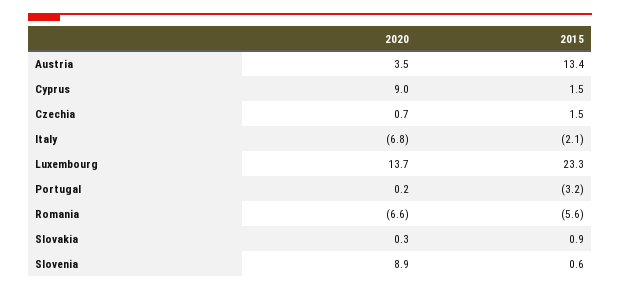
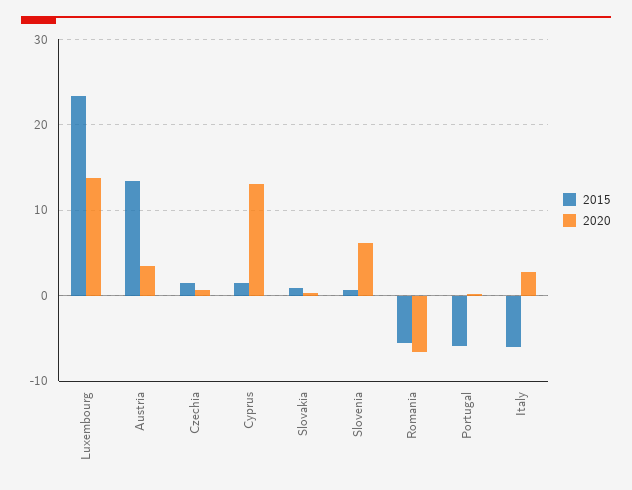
  {
    "2020": {
      "Austria": 3.5,
-     "Cyprus": 9,
+     "Cyprus": 13,
      "Czechia": 0.7,
-     "Italy": -6.8,
+     "Italy": 3,
      "Luxembourg": 13.7,
      "Portugal": 0.2,
      "Romania": -6.6,
      "Slovakia": 0.3,
-     "Slovenia": 8.9
+     "Slovenia": 6
    },
    "2015": {
      "Austria": 13.4,
      "Cyprus": 1.5,
      "Czechia": 1.5,
-     "Italy": -2.1,
+     "Italy": -6,
      "Luxembourg": 23.3,
-     "Portugal": -3.2,
+     "Portugal": -6,
      "Romania": -5.6,
      "Slovakia": 0.9,
      "Slovenia": 0.6
    }
  }

